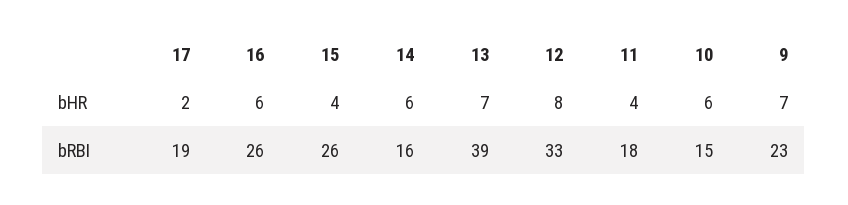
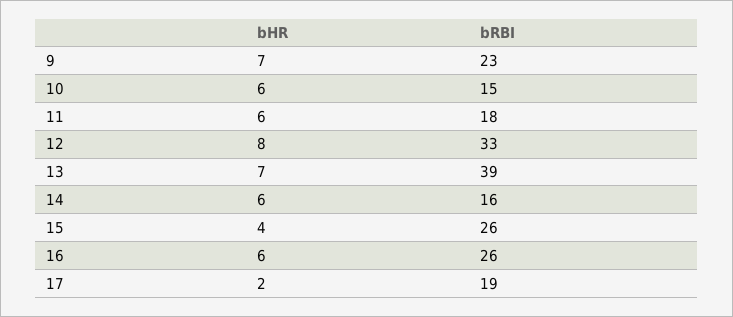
  {
    "17": {
      "bHR": 2,
      "bRBI": 19
    },
    "16": {
      "bHR": 6,
      "bRBI": 26
    },
    "15": {
      "bHR": 4,
      "bRBI": 26
    },
    "14": {
      "bHR": 6,
      "bRBI": 16
    },
    "13": {
      "bHR": 7,
      "bRBI": 39
    },
    "12": {
      "bHR": 8,
      "bRBI": 33
    },
    "11": {
-     "bHR": 4,
+     "bHR": 6,
      "bRBI": 18
    },
    "10": {
      "bHR": 6,
      "bRBI": 15
    },
    "9": {
      "bHR": 7,
      "bRBI": 23
    }
  }

